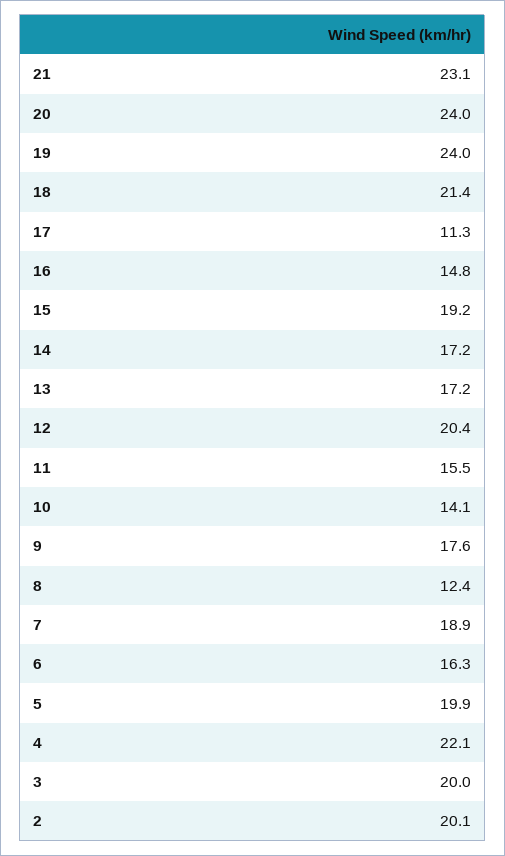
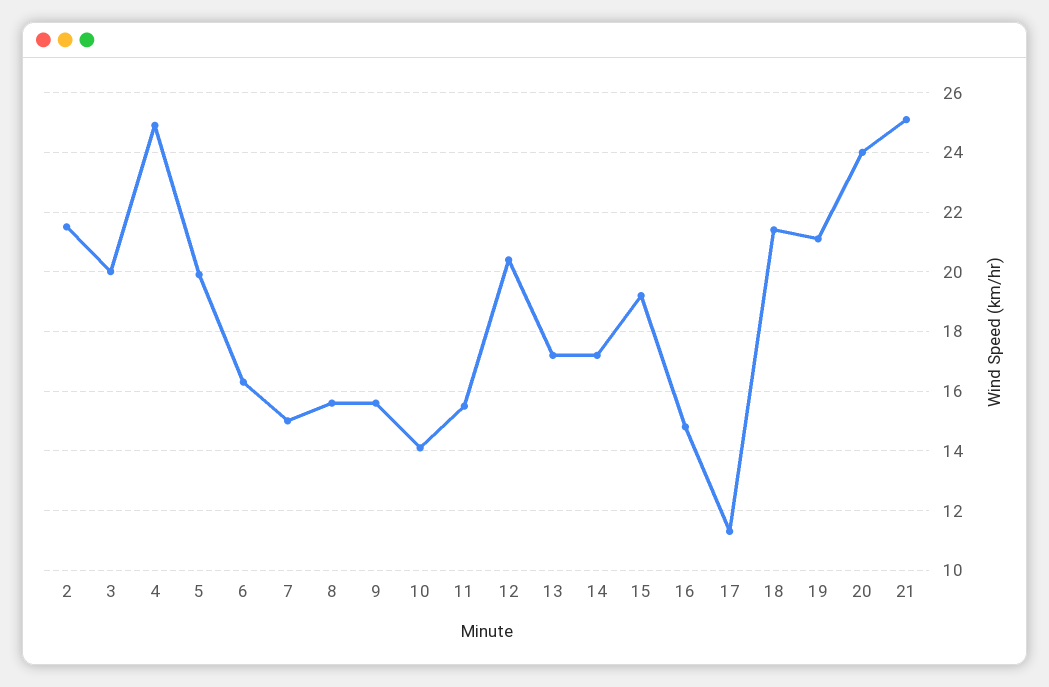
  {
-   "21": 23.1,
+   "21": 25,
    "20": 24,
-   "19": 24,
+   "19": 21,
    "18": 21.4,
    "17": 11.3,
    "16": 14.8,
    "15": 19.2,
    "14": 17.2,
    "13": 17.2,
    "12": 20.4,
    "11": 15.5,
    "10": 14.1,
-   "9": 17.6,
+   "9": 15.5,
-   "8": 12.4,
+   "8": 15.5,
-   "7": 18.9,
+   "7": 15,
    "6": 16.3,
    "5": 19.9,
-   "4": 22.1,
+   "4": 25,
    "3": 20,
-   "2": 20.1
+   "2": 21.5
  }

